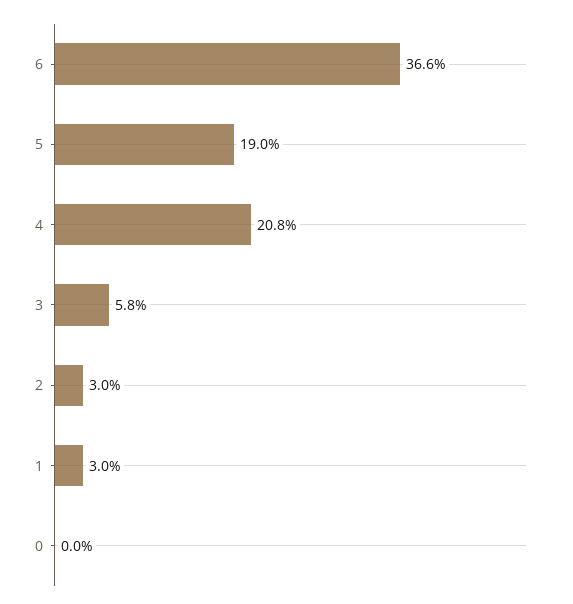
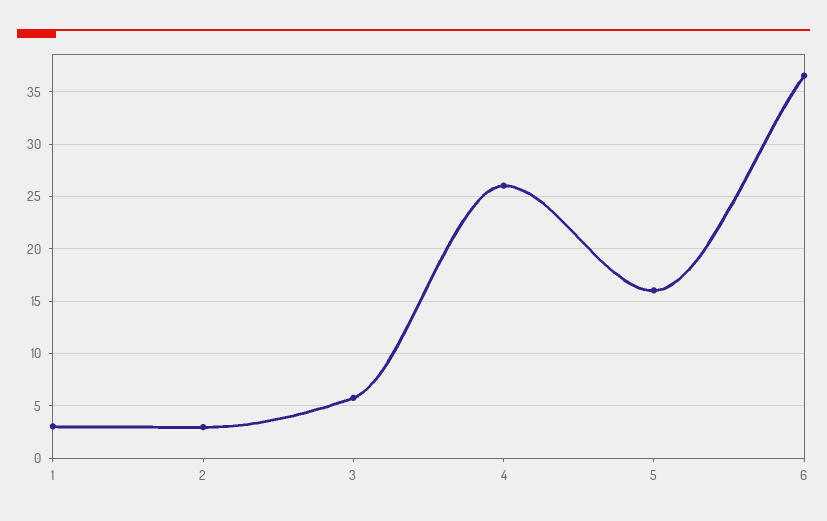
  {
    "6": 36.6,
-   "5": 19,
+   "5": 16,
-   "4": 20.8,
+   "4": 26,
    "3": 5.8,
    "2": 3,
-   "1": 3,
+   "1": 3
-   "0": 0
  }

